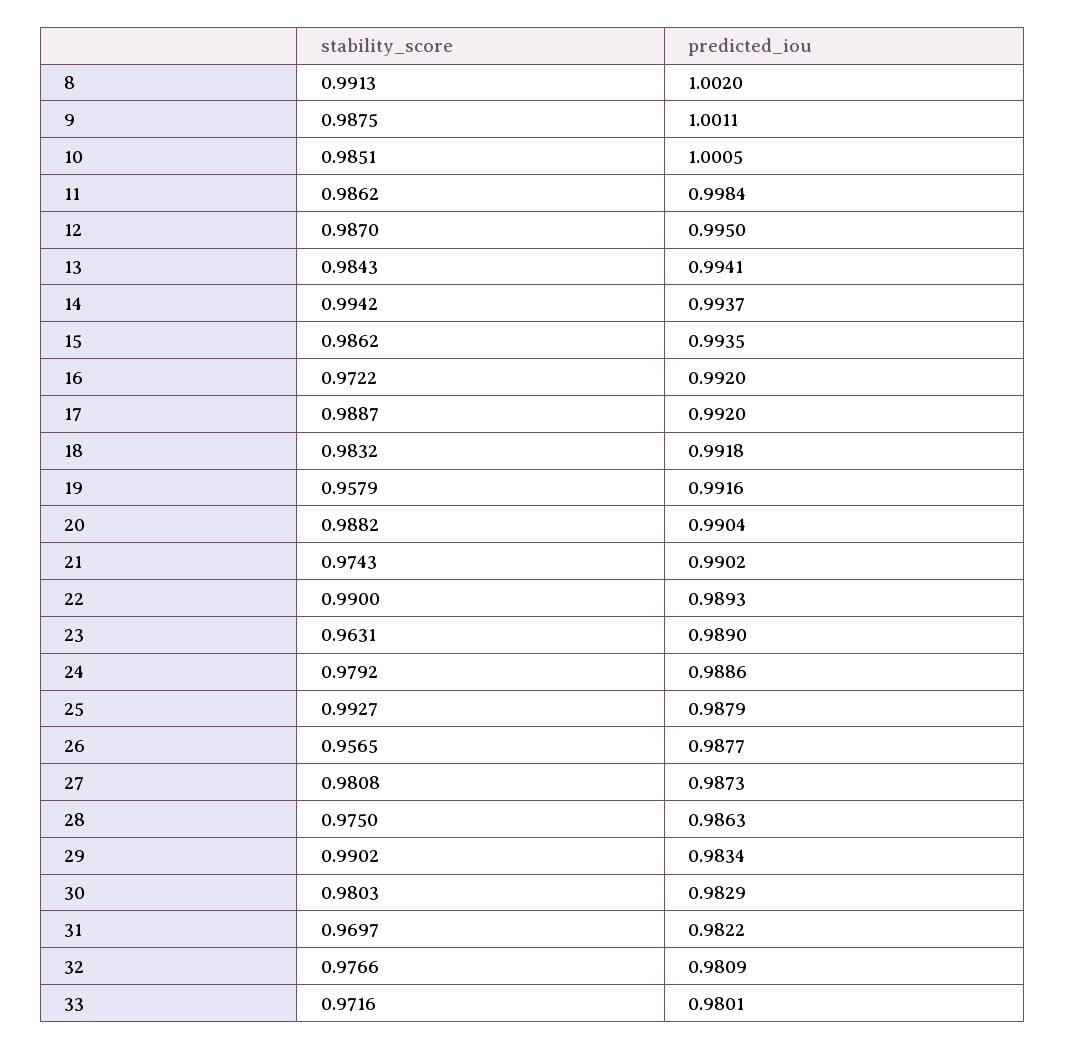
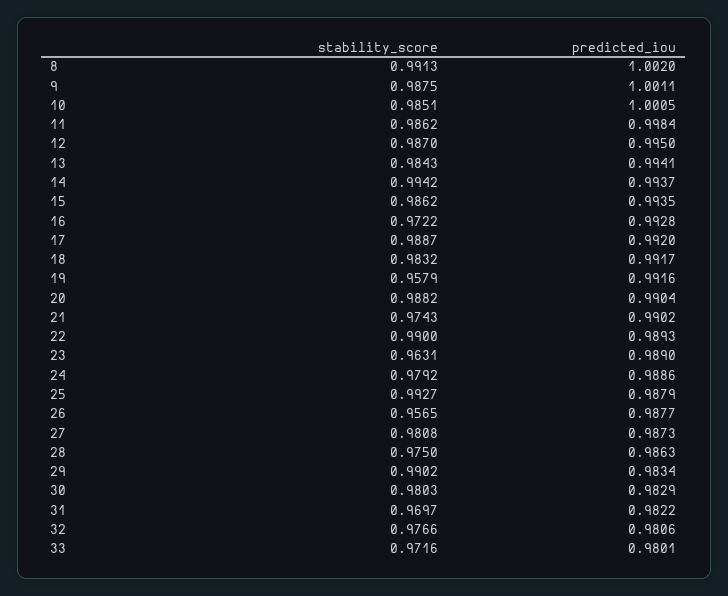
  {
    "stability_score": {
      "8": 0.9913,
      "9": 0.9875,
      "10": 0.9851,
      "11": 0.9862,
      "12": 0.987,
      "13": 0.9843,
      "14": 0.9942,
      "15": 0.9862,
      "16": 0.9722,
      "17": 0.9887,
      "18": 0.9832,
      "19": 0.9579,
      "20": 0.9882,
      "21": 0.9743,
      "22": 0.99,
      "23": 0.9631,
      "24": 0.9792,
      "25": 0.9927,
      "26": 0.9565,
      "27": 0.9808,
      "28": 0.975,
      "29": 0.9902,
      "30": 0.9803,
      "31": 0.9697,
      "32": 0.9766,
      "33": 0.9716
    },
    "predicted_iou": {
      "8": 1.002,
      "9": 1.0011,
      "10": 1.0005,
      "11": 0.9984,
      "12": 0.995,
      "13": 0.9941,
      "14": 0.9937,
      "15": 0.9935,
-     "16": 0.992,
+     "16": 0.9928,
      "17": 0.992,
-     "18": 0.9918,
+     "18": 0.9917,
      "19": 0.9916,
      "20": 0.9904,
      "21": 0.9902,
      "22": 0.9893,
      "23": 0.989,
      "24": 0.9886,
      "25": 0.9879,
      "26": 0.9877,
      "27": 0.9873,
      "28": 0.9863,
      "29": 0.9834,
      "30": 0.9829,
      "31": 0.9822,
-     "32": 0.9809,
+     "32": 0.9806,
      "33": 0.9801
    }
  }

